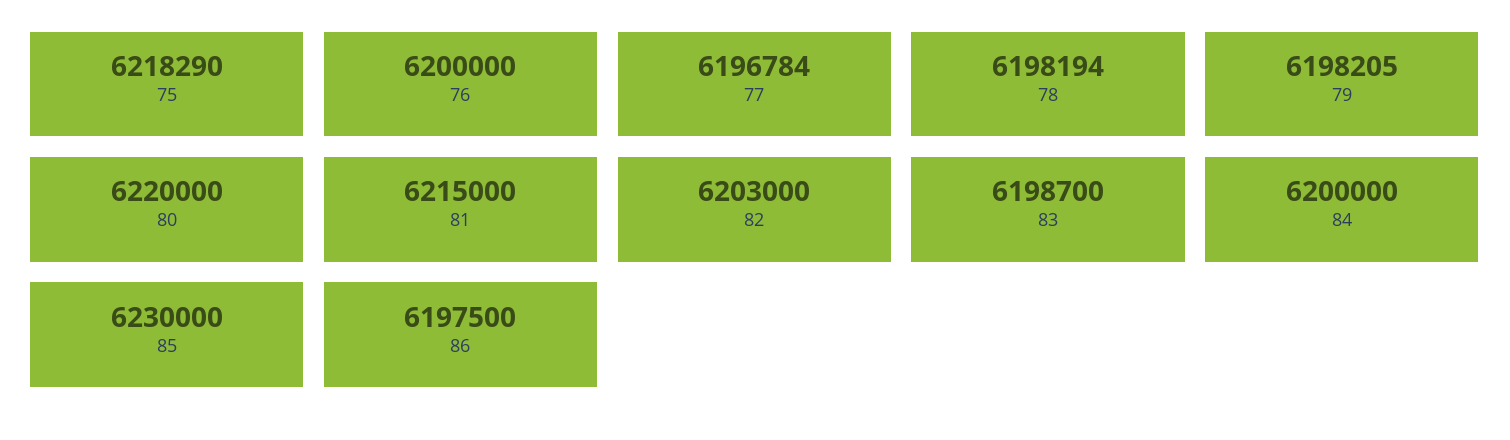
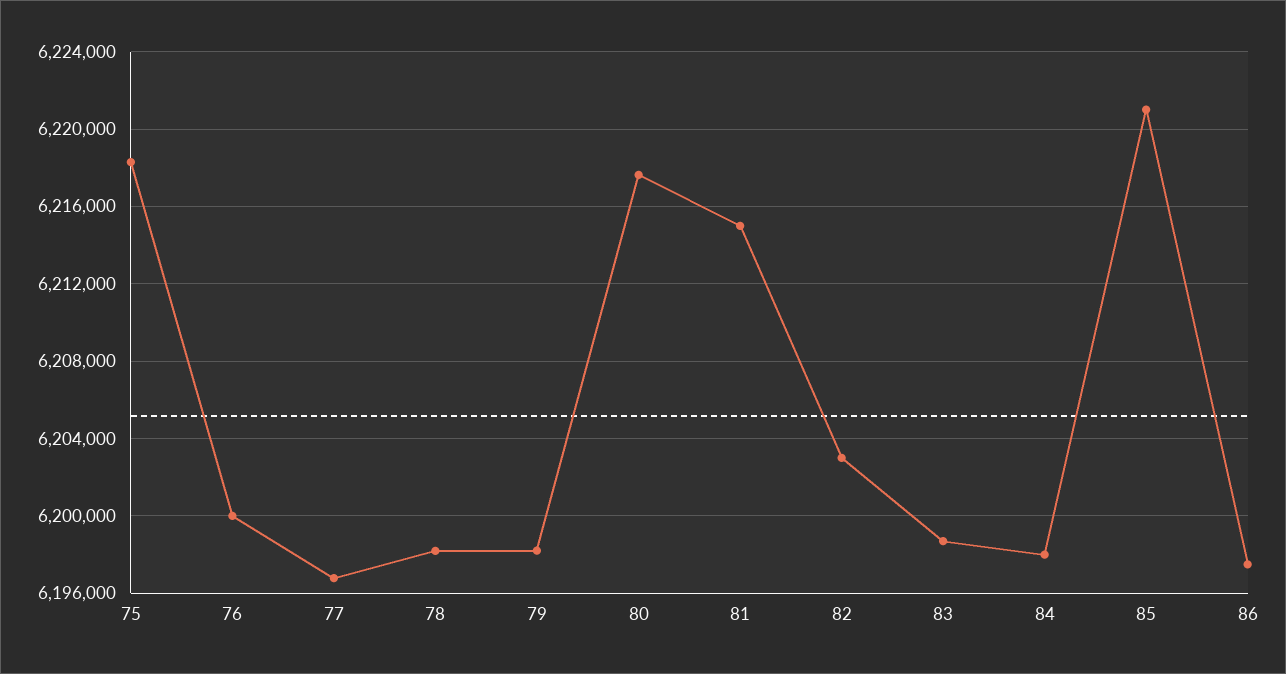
  {
    "75": 6218290,
    "76": 6200000,
    "77": 6196784,
    "78": 6198194,
    "79": 6198205,
-   "80": 6220000,
+   "80": 6217500,
    "81": 6215000,
    "82": 6203000,
    "83": 6198700,
-   "84": 6200000,
+   "84": 6198000,
-   "85": 6230000,
+   "85": 6221000,
    "86": 6197500
  }

